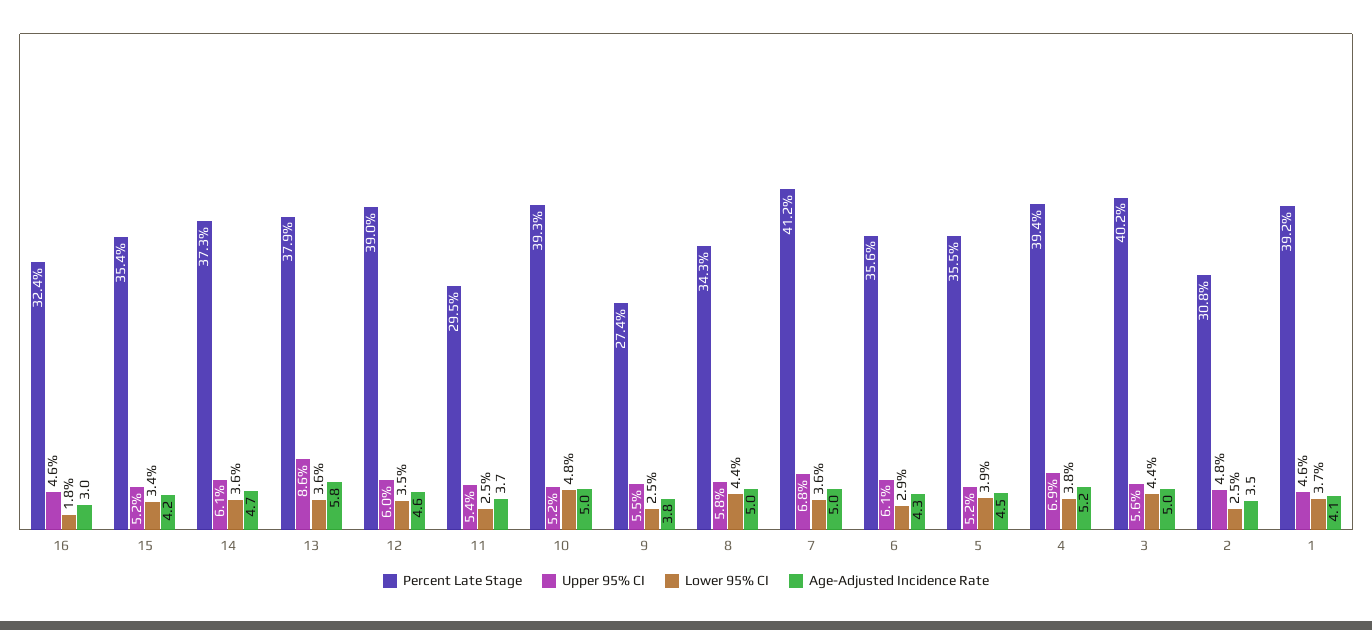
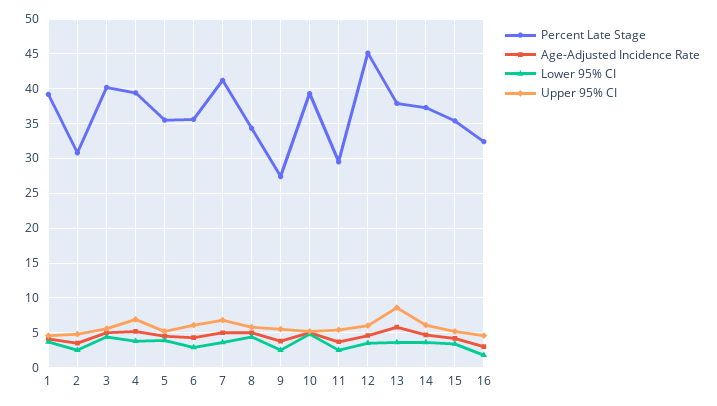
  {
    "Percent Late Stage": {
      "16": 32.4,
      "15": 35.4,
      "14": 37.3,
      "13": 37.9,
-     "12": 39,
+     "12": 45,
      "11": 29.5,
      "10": 39.3,
      "9": 27.4,
      "8": 34.3,
      "7": 41.2,
      "6": 35.6,
      "5": 35.5,
      "4": 39.4,
      "3": 40.2,
      "2": 30.8,
      "1": 39.2
    },
    "Upper 95% CI": {
      "16": 4.6,
      "15": 5.2,
      "14": 6.1,
      "13": 8.6,
      "12": 6,
      "11": 5.4,
      "10": 5.2,
      "9": 5.5,
      "8": 5.8,
      "7": 6.8,
      "6": 6.1,
      "5": 5.2,
      "4": 6.9,
      "3": 5.6,
      "2": 4.8,
      "1": 4.6
    },
    "Lower 95% CI": {
      "16": 1.8,
      "15": 3.4,
      "14": 3.6,
      "13": 3.6,
      "12": 3.5,
      "11": 2.5,
      "10": 4.8,
      "9": 2.5,
      "8": 4.4,
      "7": 3.6,
      "6": 2.9,
      "5": 3.9,
      "4": 3.8,
      "3": 4.4,
      "2": 2.5,
      "1": 3.7
    },
    "Age-Adjusted Incidence Rate": {
      "16": 3,
      "15": 4.2,
      "14": 4.7,
      "13": 5.8,
      "12": 4.6,
      "11": 3.7,
      "10": 5,
      "9": 3.8,
      "8": 5,
      "7": 5,
      "6": 4.3,
      "5": 4.5,
      "4": 5.2,
      "3": 5,
      "2": 3.5,
      "1": 4.1
    }
  }

